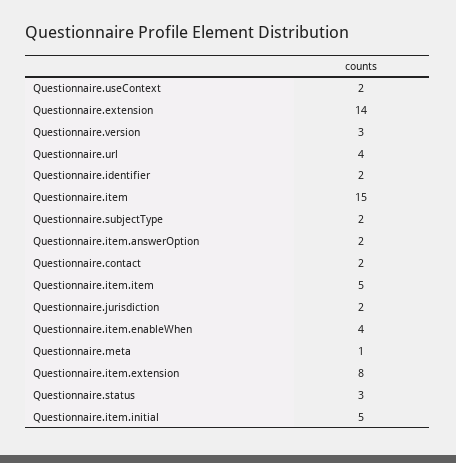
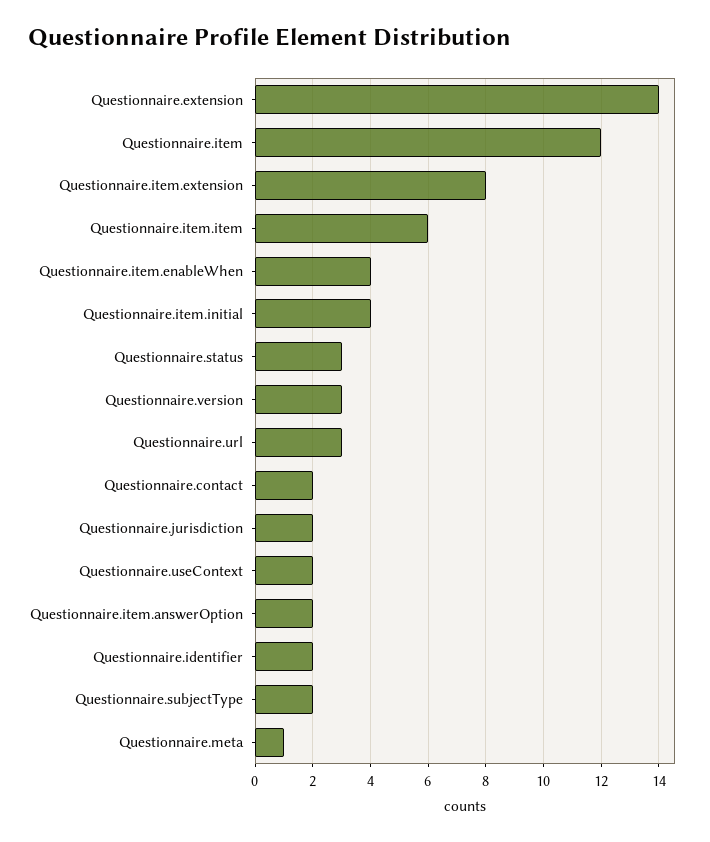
  {
    "Questionnaire.useContext": 2,
    "Questionnaire.extension": 14,
    "Questionnaire.version": 3,
-   "Questionnaire.url": 4,
+   "Questionnaire.url": 3,
    "Questionnaire.identifier": 2,
-   "Questionnaire.item": 15,
+   "Questionnaire.item": 12,
    "Questionnaire.subjectType": 2,
    "Questionnaire.item.answerOption": 2,
    "Questionnaire.contact": 2,
-   "Questionnaire.item.item": 5,
+   "Questionnaire.item.item": 6,
    "Questionnaire.jurisdiction": 2,
    "Questionnaire.item.enableWhen": 4,
    "Questionnaire.meta": 1,
    "Questionnaire.item.extension": 8,
    "Questionnaire.status": 3,
-   "Questionnaire.item.initial": 5
+   "Questionnaire.item.initial": 4
  }

